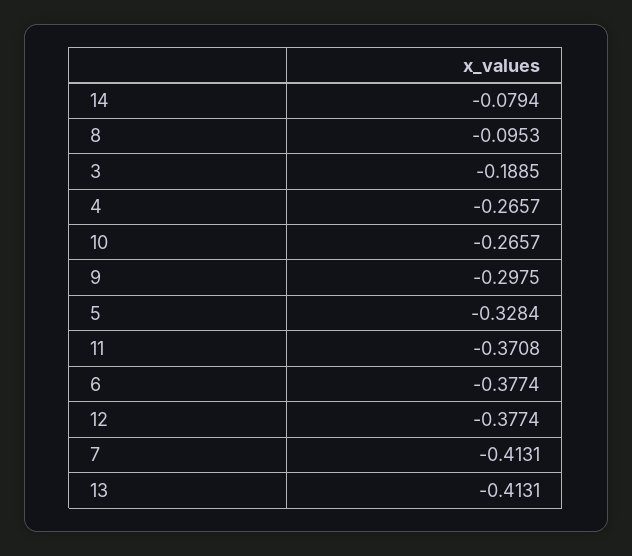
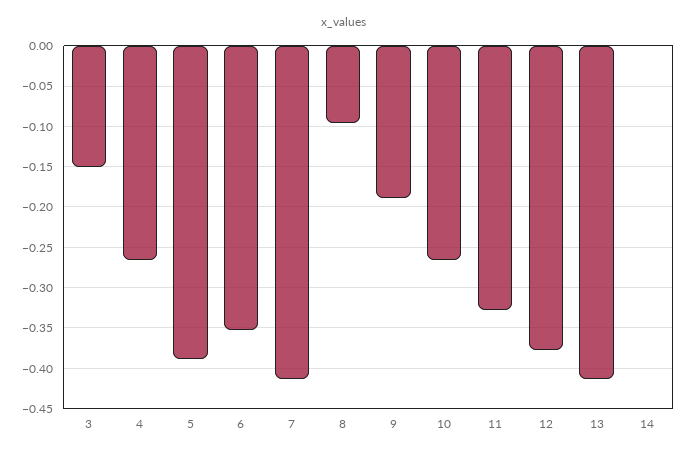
  {
-   "14": -0.0794,
+   "14": 0,
    "8": -0.0953,
-   "3": -0.1885,
+   "3": -0.15,
    "4": -0.2657,
    "10": -0.2657,
-   "9": -0.2975,
+   "9": -0.19,
-   "5": -0.3284,
+   "5": -0.39,
-   "11": -0.3708,
+   "11": -0.33,
-   "6": -0.3774,
+   "6": -0.35,
    "12": -0.3774,
    "7": -0.4131,
    "13": -0.4131
  }

